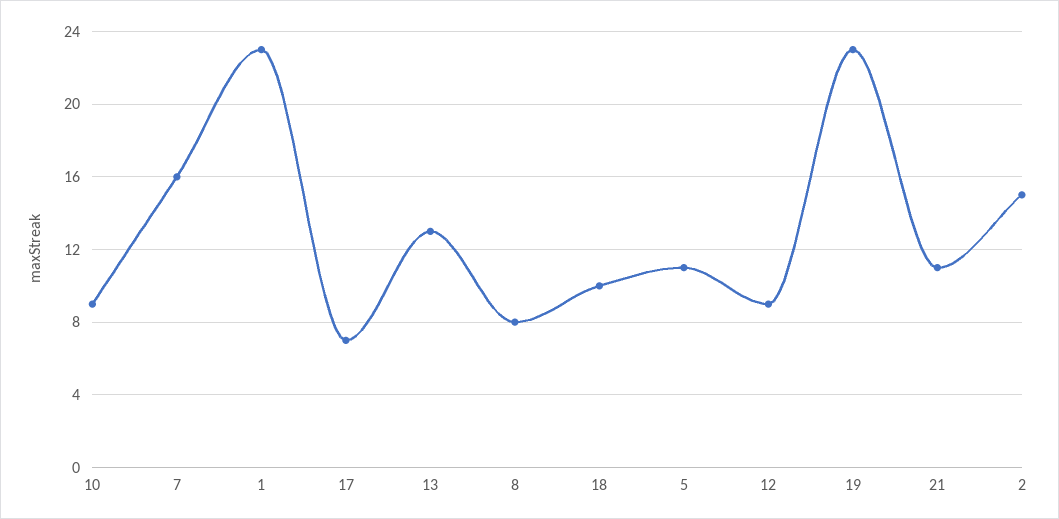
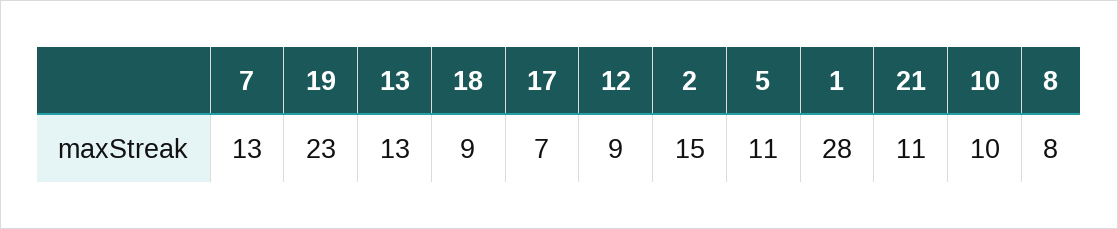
  {
-   "10": 9,
+   "10": 10,
-   "7": 16,
+   "7": 13,
-   "1": 23,
+   "1": 28,
    "17": 7,
    "13": 13,
    "8": 8,
-   "18": 10,
+   "18": 9,
    "5": 11,
    "12": 9,
    "19": 23,
    "21": 11,
    "2": 15
  }

